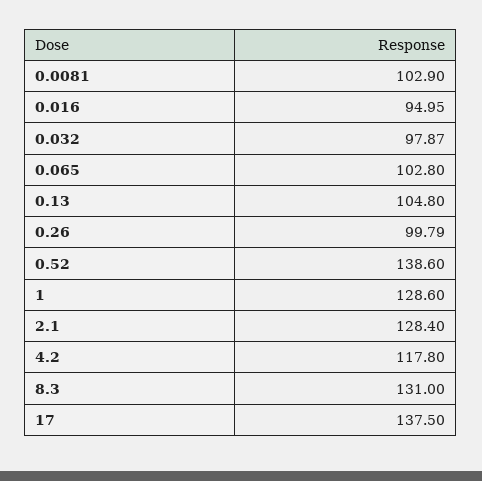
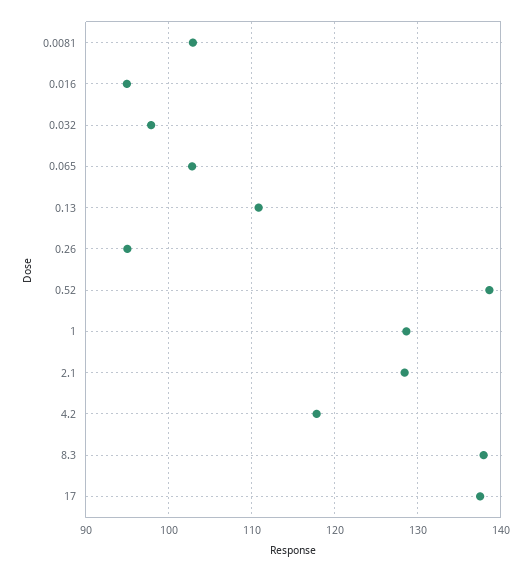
  {
    "0.0081": 102.9,
    "0.016": 94.95,
    "0.032": 97.87,
    "0.065": 102.8,
-   "0.13": 104.8,
+   "0.13": 111,
-   "0.26": 99.79,
+   "0.26": 95,
    "0.52": 138.6,
    "1": 128.6,
    "2.1": 128.4,
    "4.2": 117.8,
-   "8.3": 131,
+   "8.3": 138,
    "17": 137.5
  }

